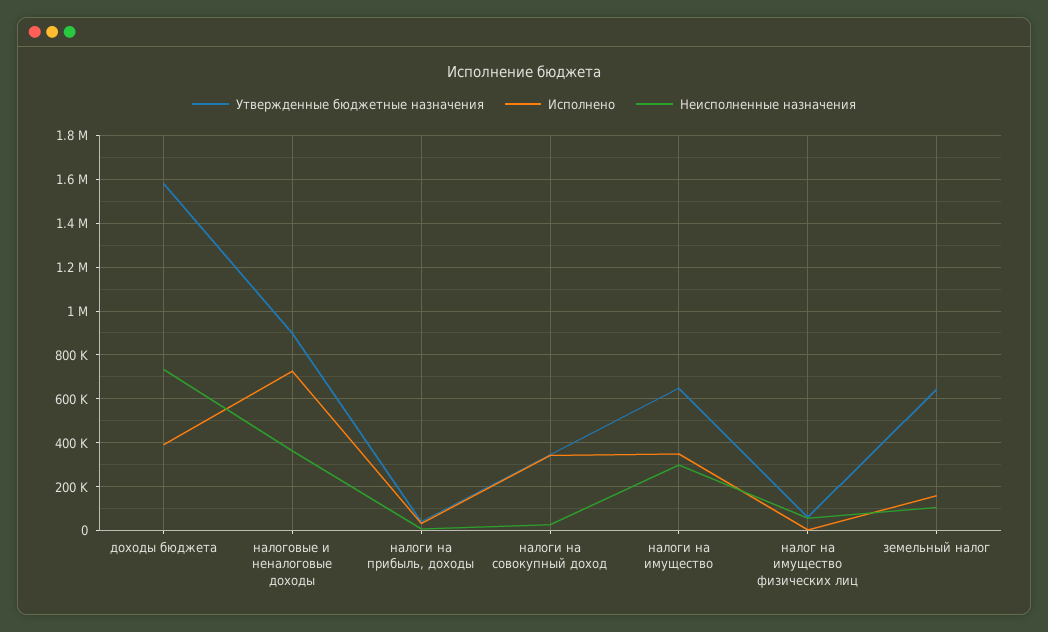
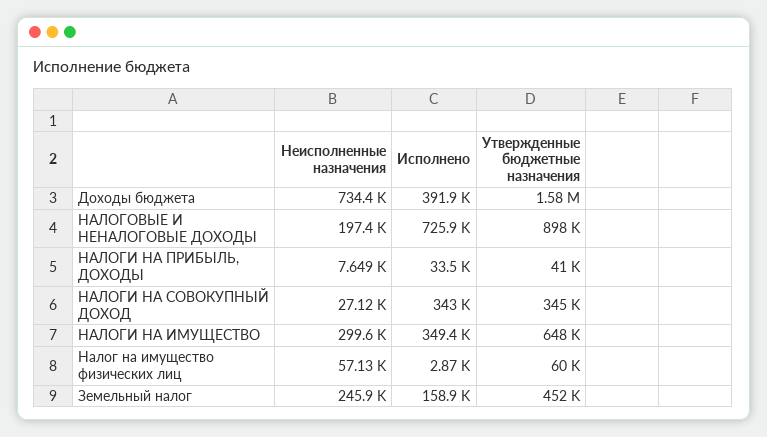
  {
    "Утвержденные бюджетные назначения": {
      "доходы бюджета": 1580000,
      "налоговые и неналоговые доходы": 898000,
      "налоги на прибыль, доходы": 41000,
      "налоги на совокупный доход": 345000,
      "налоги на имущество": 648000,
      "налог на имущество физических лиц": 60000,
-     "земельный налог": 650000
+     "земельный налог": 452000
    },
    "Исполнено": {
      "доходы бюджета": 391900,
      "налоговые и неналоговые доходы": 725900,
      "налоги на прибыль, доходы": 33500,
      "налоги на совокупный доход": 343000,
      "налоги на имущество": 349400,
      "налог на имущество физических лиц": 2870,
      "земельный налог": 158900
    },
    "Неисполненные назначения": {
      "доходы бюджета": 734400,
-     "налоговые и неналоговые доходы": 350000,
+     "налоговые и неналоговые доходы": 197400,
      "налоги на прибыль, доходы": 7649,
      "налоги на совокупный доход": 27120,
      "налоги на имущество": 299600,
      "налог на имущество физических лиц": 57130,
-     "земельный налог": 100000
+     "земельный налог": 245900
    }
  }

